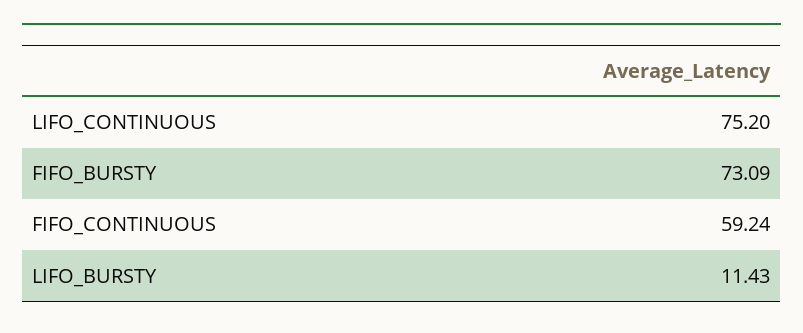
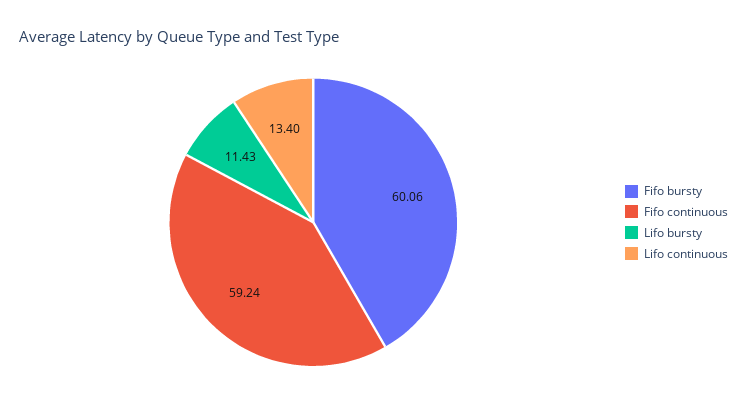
  {
-   "LIFO_CONTINUOUS": 75.2,
+   "LIFO_CONTINUOUS": 13.4,
-   "FIFO_BURSTY": 73.09,
+   "FIFO_BURSTY": 60.06,
    "FIFO_CONTINUOUS": 59.24,
    "LIFO_BURSTY": 11.43
  }

